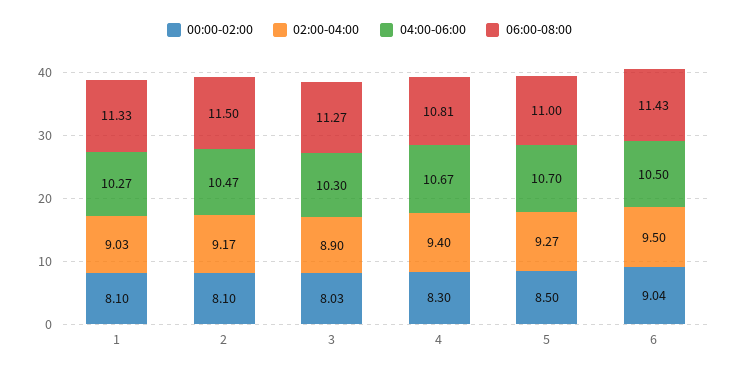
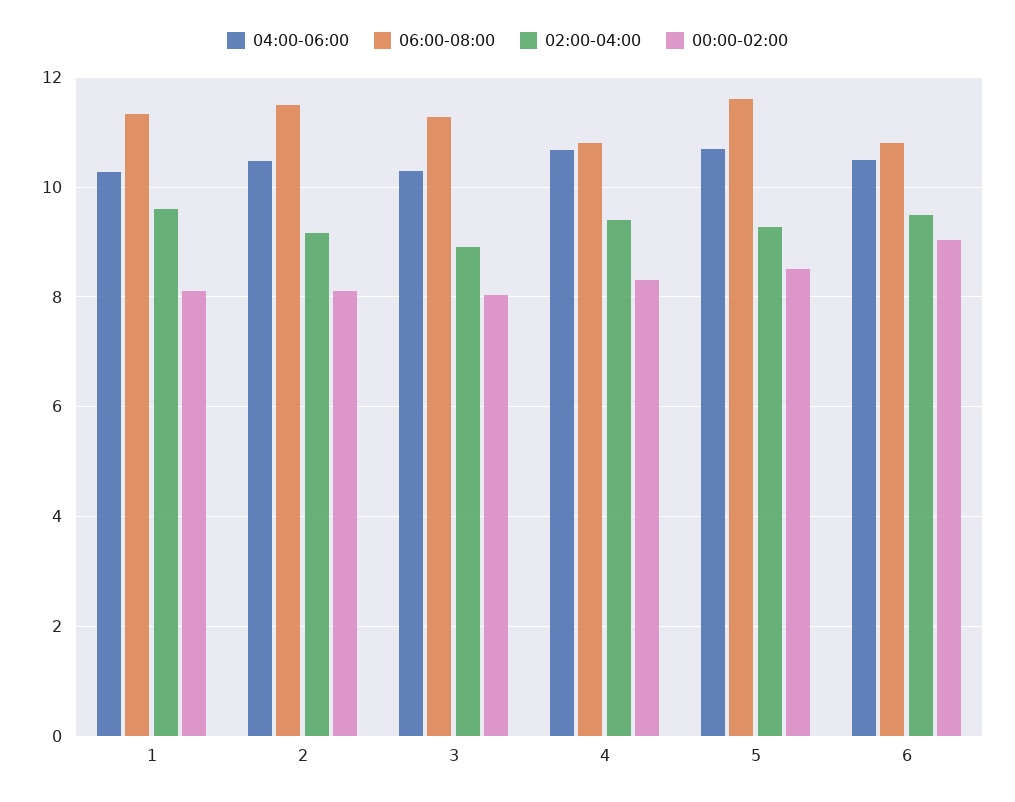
  {
    "00:00-02:00": {
      "1": 8.1,
      "2": 8.1,
      "3": 8.03,
      "4": 8.3,
      "5": 8.5,
      "6": 9.04
    },
    "02:00-04:00": {
-     "1": 9.03,
+     "1": 9.6,
      "2": 9.17,
      "3": 8.9,
      "4": 9.4,
      "5": 9.27,
      "6": 9.5
    },
    "04:00-06:00": {
      "1": 10.27,
      "2": 10.47,
      "3": 10.3,
      "4": 10.67,
      "5": 10.7,
      "6": 10.5
    },
    "06:00-08:00": {
      "1": 11.33,
      "2": 11.5,
      "3": 11.27,
      "4": 10.81,
-     "5": 11,
+     "5": 11.6,
-     "6": 11.43
+     "6": 10.8
    }
  }

